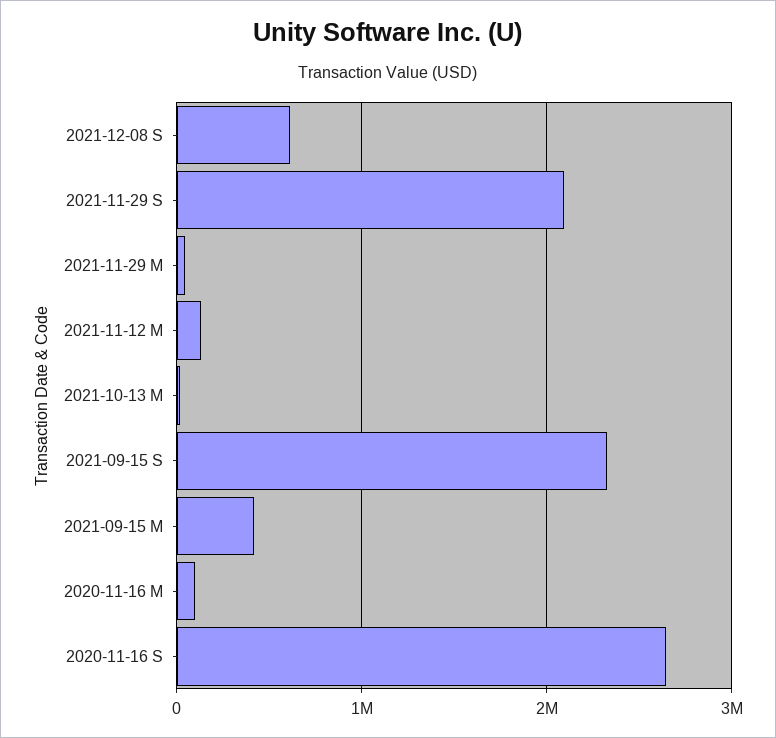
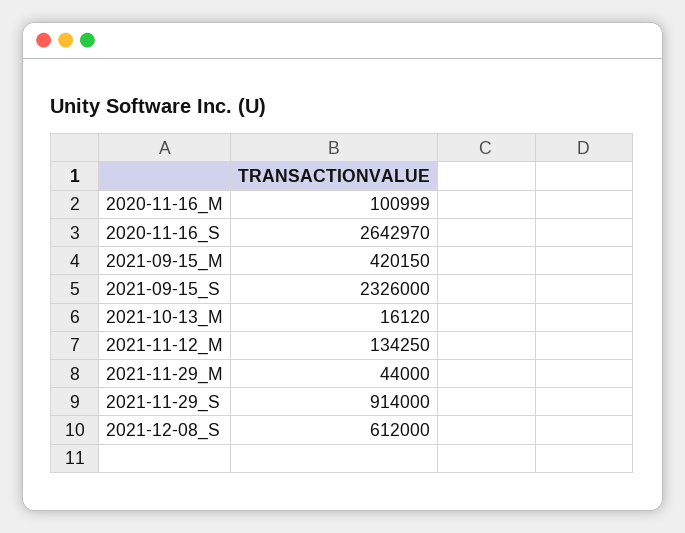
  {
    "2021-12-08 S": 612000,
-   "2021-11-29 S": 2100000,
+   "2021-11-29 S": 914000,
    "2021-11-29 M": 44000,
    "2021-11-12 M": 134250,
    "2021-10-13 M": 16120,
    "2021-09-15 S": 2326000,
    "2021-09-15 M": 420150,
    "2020-11-16 M": 100999,
    "2020-11-16 S": 2642970
  }

